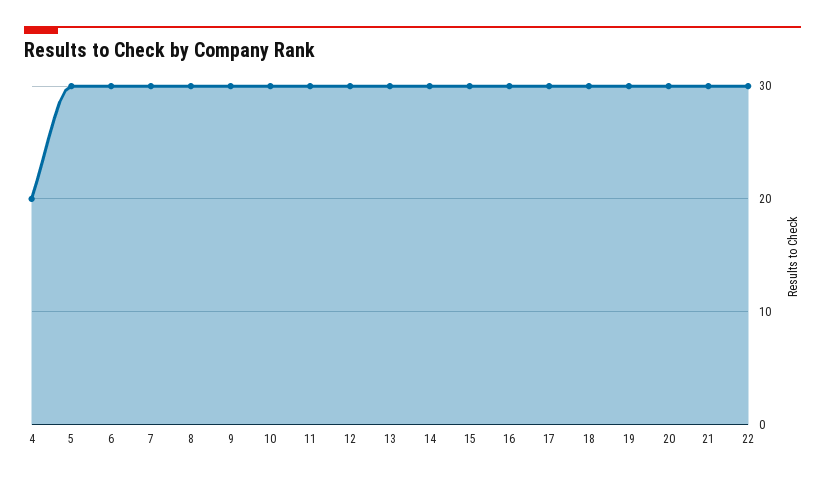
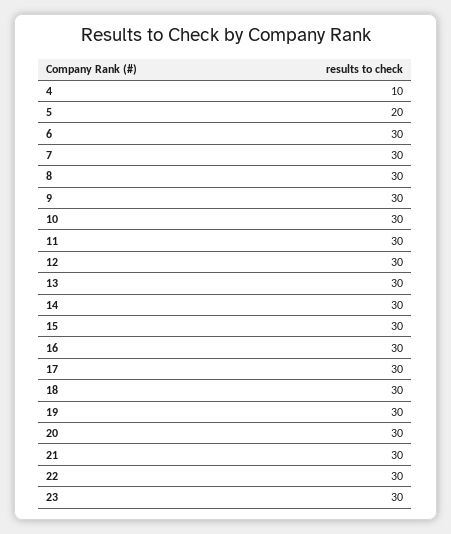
  {
-   "4": 20,
+   "4": 10,
-   "5": 30,
+   "5": 20,
    "6": 30,
    "7": 30,
    "8": 30,
    "9": 30,
    "10": 30,
    "11": 30,
    "12": 30,
    "13": 30,
    "14": 30,
    "15": 30,
    "16": 30,
    "17": 30,
    "18": 30,
    "19": 30,
    "20": 30,
    "21": 30,
-   "22": 30
+   "22": 30,
+   "23": 30
  }

